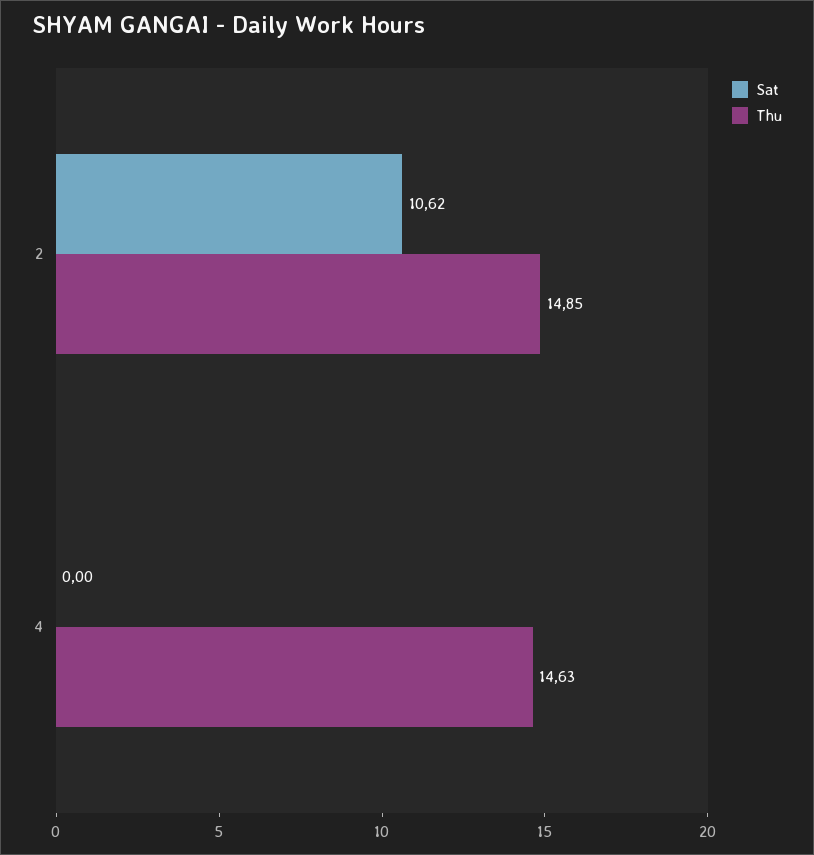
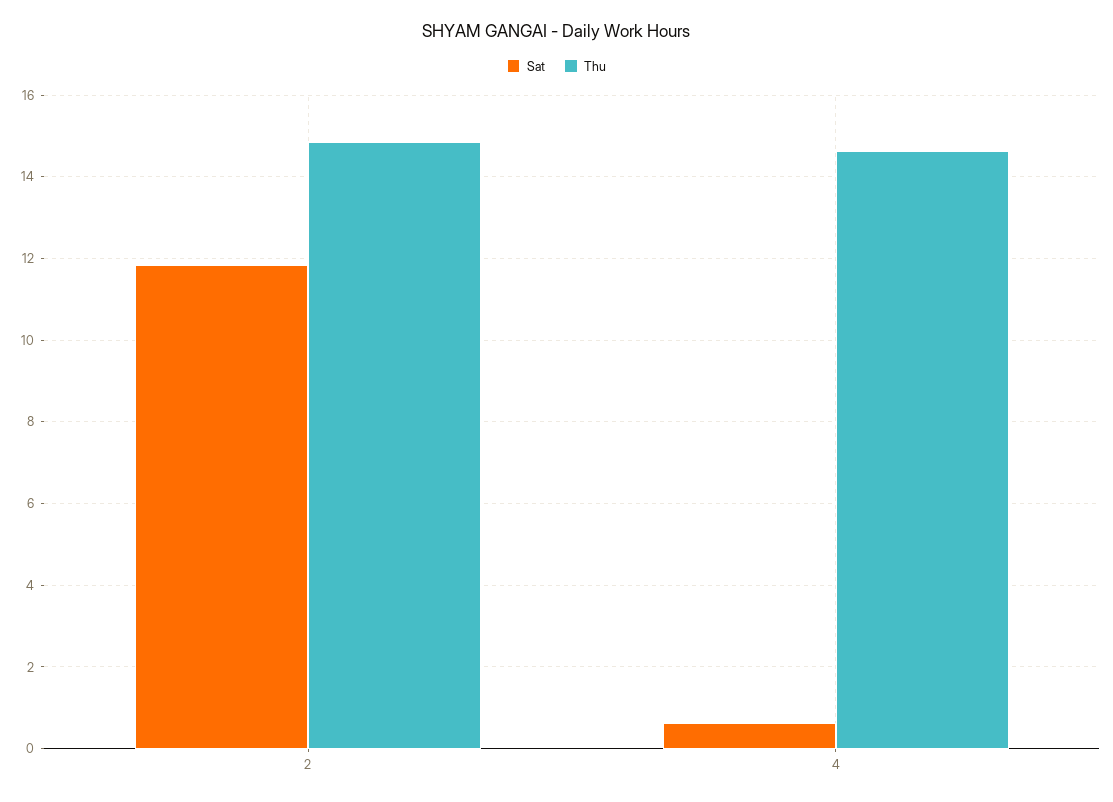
  {
    "Sat": {
-     "2": 10.62,
+     "2": 11.8,
-     "4": 0
+     "4": 0.6
    },
    "Thu": {
      "2": 14.85,
      "4": 14.63
    }
  }

